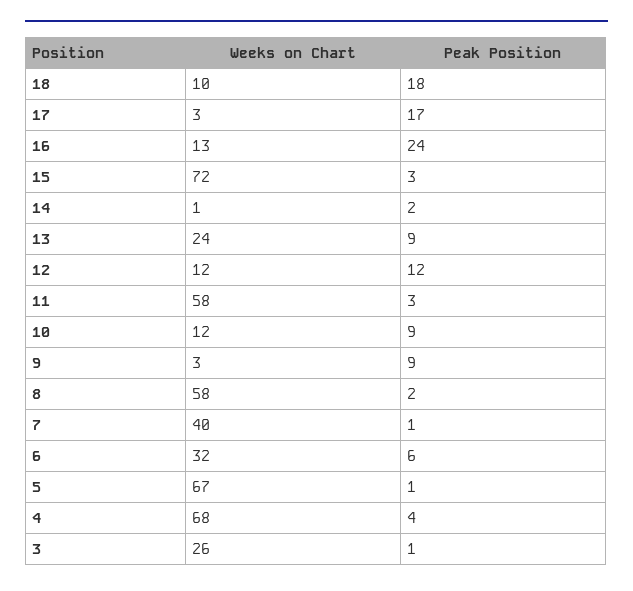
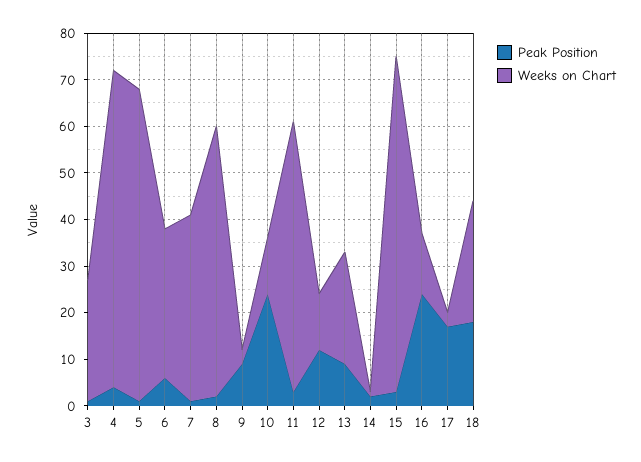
  {
    "Weeks on Chart": {
-     "18": 10,
+     "18": 25,
      "17": 3,
      "16": 13,
      "15": 72,
      "14": 1,
      "13": 24,
      "12": 12,
      "11": 58,
      "10": 12,
      "9": 3,
      "8": 58,
      "7": 40,
      "6": 32,
      "5": 67,
      "4": 68,
      "3": 26
    },
    "Peak Position": {
      "18": 18,
      "17": 17,
      "16": 24,
      "15": 3,
      "14": 2,
      "13": 9,
      "12": 12,
      "11": 3,
-     "10": 9,
+     "10": 25,
      "9": 9,
      "8": 2,
      "7": 1,
      "6": 6,
      "5": 1,
      "4": 4,
      "3": 1
    }
  }

